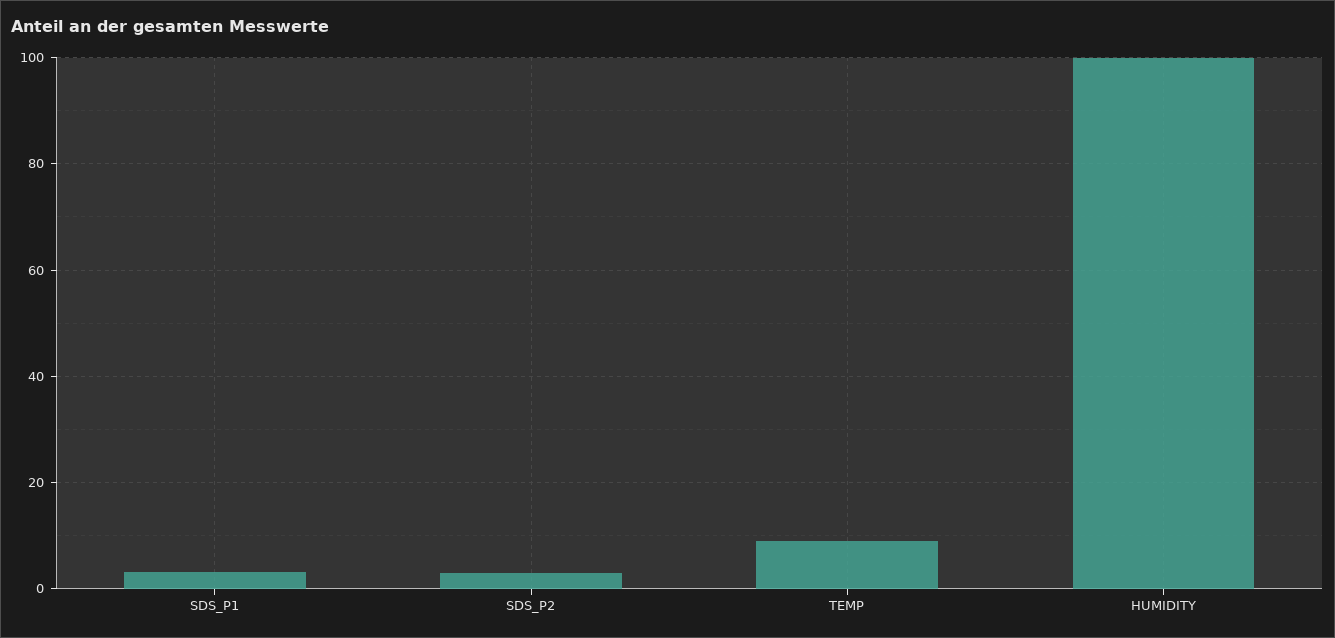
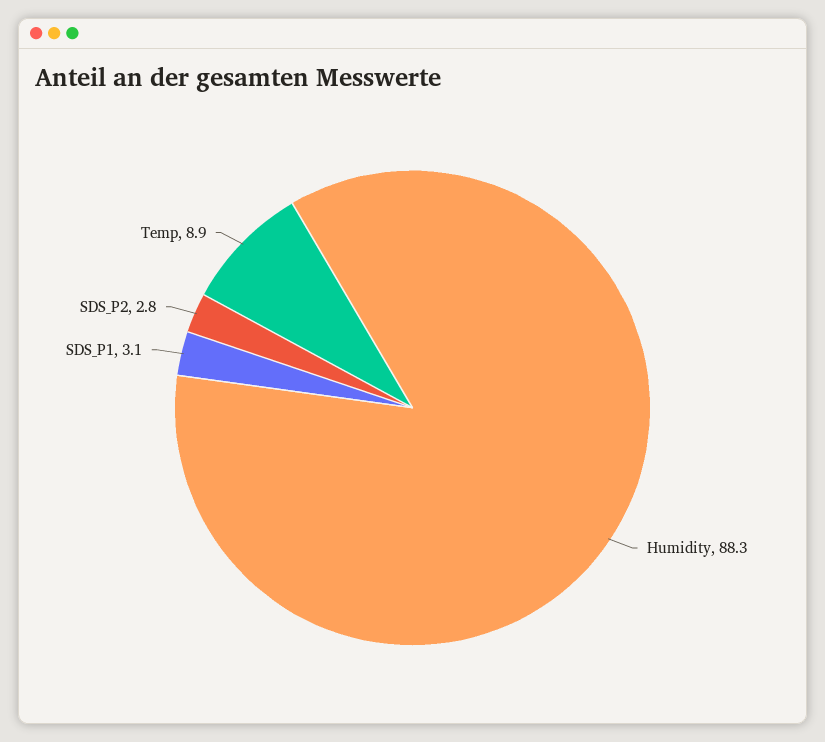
  {
    "SDS_P1": 3.1,
    "SDS_P2": 2.8,
    "TEMP": 8.9,
-   "HUMIDITY": 100
+   "HUMIDITY": 88.3
  }

